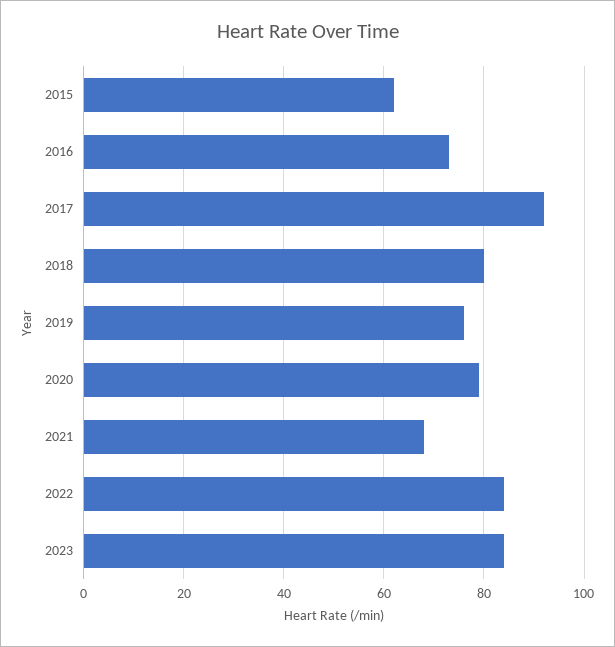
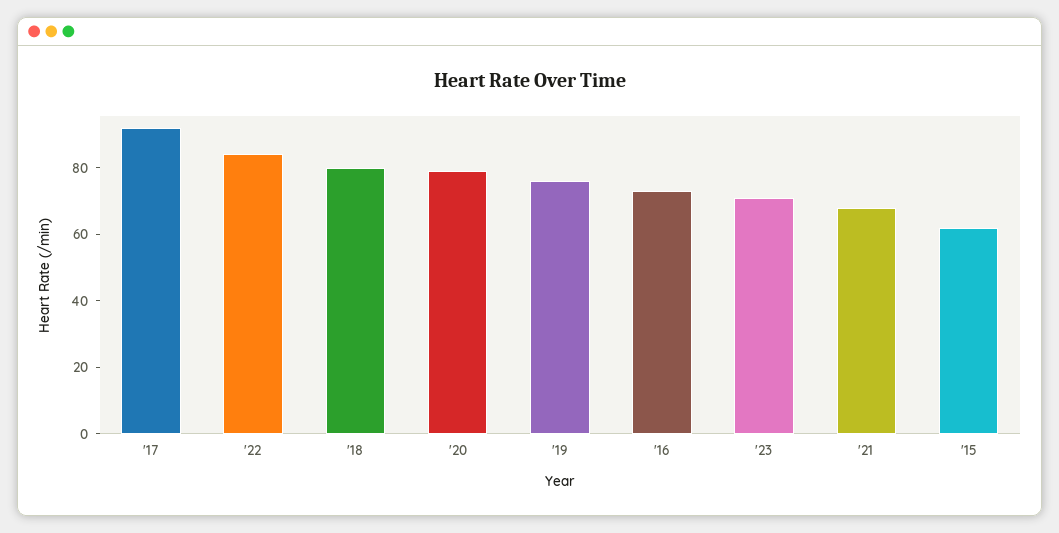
  {
    "2015": 60,
    "2016": 75,
    "2017": 90,
    "2018": 80,
    "2019": 75,
    "2020": 80,
    "2021": 70,
    "2022": 85,
-   "2023": 85
+   "2023": 70
  }

